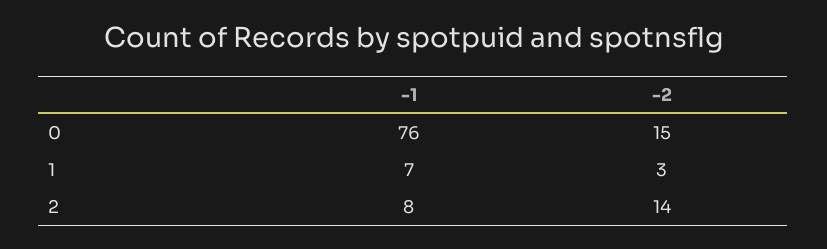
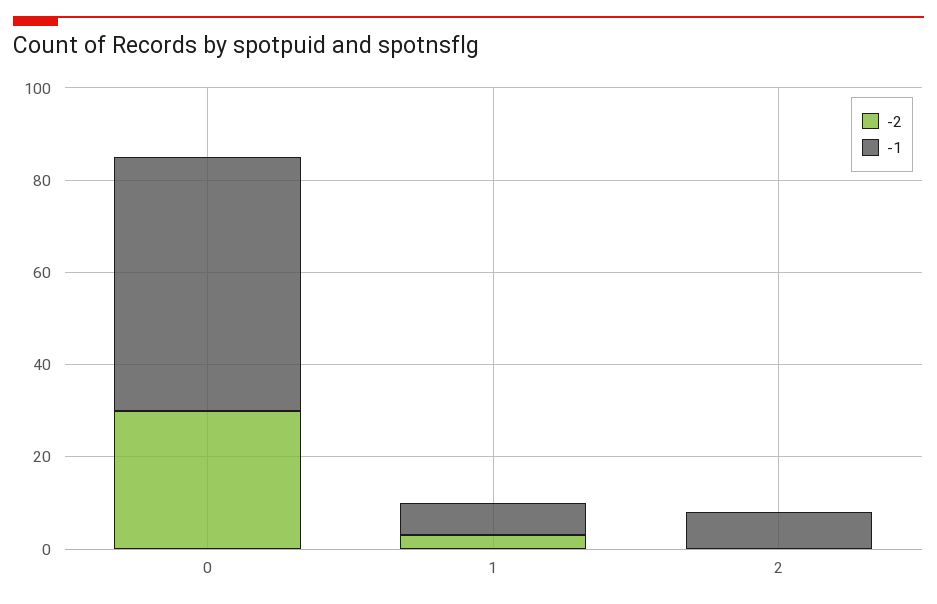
  {
    "-1": {
-     "0": 76,
+     "0": 55,
      "1": 7,
      "2": 8
    },
    "-2": {
-     "0": 15,
+     "0": 30,
      "1": 3,
-     "2": 14
+     "2": 0
    }
  }

